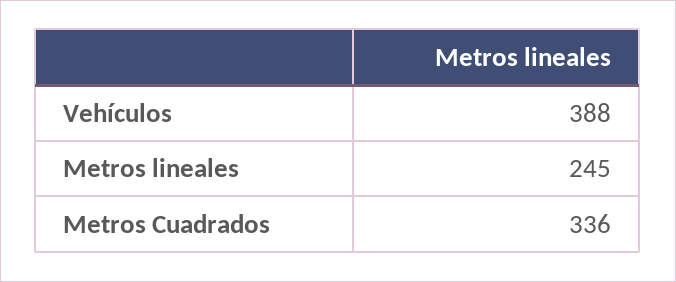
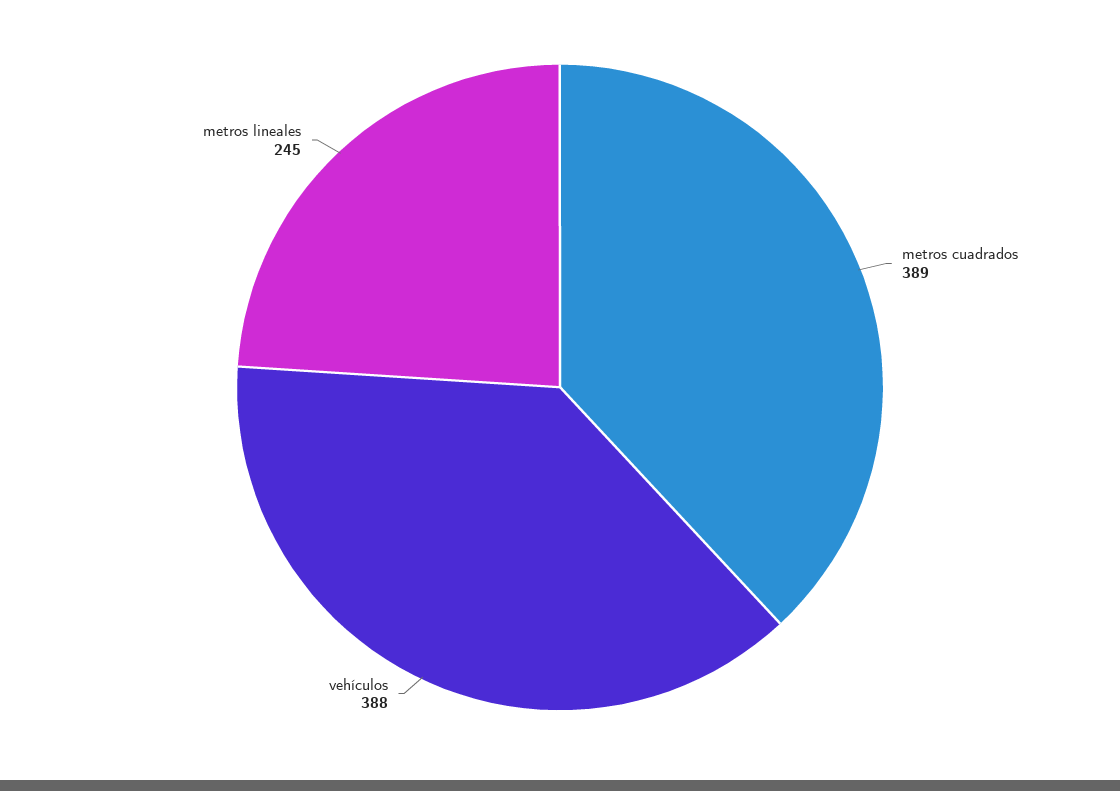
  {
    "Vehículos": 388,
    "Metros lineales": 245,
-   "Metros Cuadrados": 336
+   "Metros Cuadrados": 389
  }

